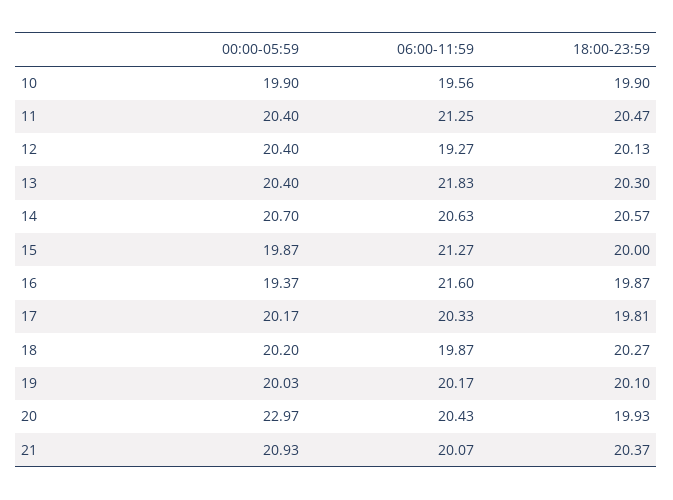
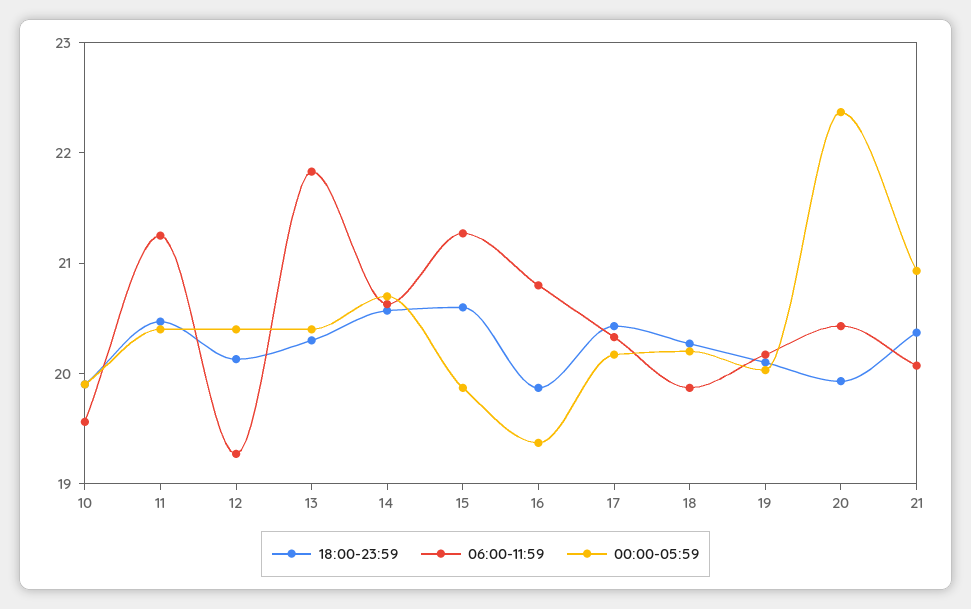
  {
    "00:00-05:59": {
      "10": 19.9,
      "11": 20.4,
      "12": 20.4,
      "13": 20.4,
      "14": 20.7,
      "15": 19.87,
      "16": 19.37,
      "17": 20.17,
      "18": 20.2,
      "19": 20.03,
-     "20": 22.97,
+     "20": 22.4,
      "21": 20.93
    },
    "06:00-11:59": {
      "10": 19.56,
      "11": 21.25,
      "12": 19.27,
      "13": 21.83,
      "14": 20.63,
      "15": 21.27,
-     "16": 21.6,
+     "16": 20.8,
      "17": 20.33,
      "18": 19.87,
      "19": 20.17,
      "20": 20.43,
      "21": 20.07
    },
    "18:00-23:59": {
      "10": 19.9,
      "11": 20.47,
      "12": 20.13,
      "13": 20.3,
      "14": 20.57,
-     "15": 20,
+     "15": 20.6,
      "16": 19.87,
-     "17": 19.81,
+     "17": 20.4,
      "18": 20.27,
      "19": 20.1,
      "20": 19.93,
      "21": 20.37
    }
  }

